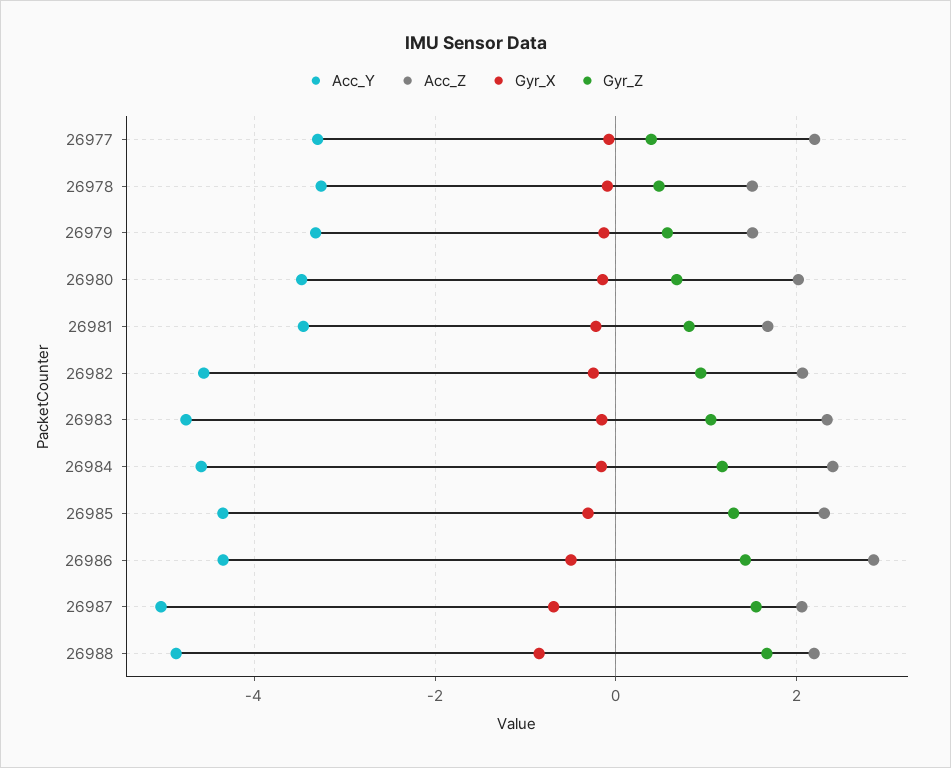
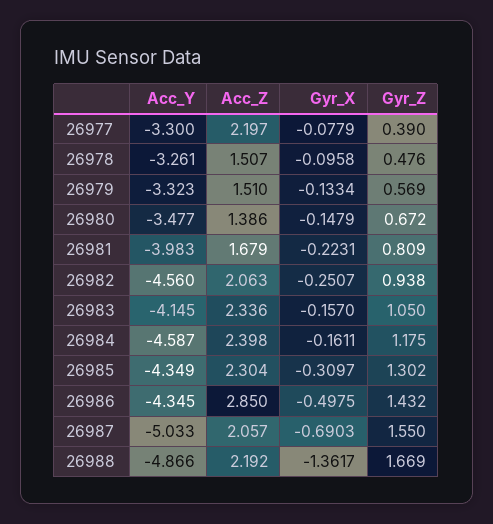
  {
    "Acc_Y": {
      "26977": -3.3,
      "26978": -3.261,
      "26979": -3.323,
      "26980": -3.477,
-     "26981": -3.4,
+     "26981": -3.983,
      "26982": -4.56,
-     "26983": -4.8,
+     "26983": -4.145,
      "26984": -4.587,
      "26985": -4.349,
      "26986": -4.345,
      "26987": -5.033,
      "26988": -4.866
    },
    "Acc_Z": {
      "26977": 2.197,
      "26978": 1.507,
      "26979": 1.51,
-     "26980": 2,
+     "26980": 1.386,
      "26981": 1.679,
      "26982": 2.063,
      "26983": 2.336,
      "26984": 2.398,
      "26985": 2.304,
      "26986": 2.85,
      "26987": 2.057,
      "26988": 2.192
    },
    "Gyr_X": {
      "26977": -0.0779,
      "26978": -0.0958,
      "26979": -0.1334,
      "26980": -0.1479,
      "26981": -0.2231,
      "26982": -0.2507,
      "26983": -0.157,
      "26984": -0.1611,
      "26985": -0.3097,
      "26986": -0.4975,
      "26987": -0.6903,
-     "26988": -0.8
+     "26988": -1.3617
    },
    "Gyr_Z": {
      "26977": 0.39,
      "26978": 0.476,
      "26979": 0.569,
      "26980": 0.672,
      "26981": 0.809,
      "26982": 0.938,
      "26983": 1.05,
      "26984": 1.175,
      "26985": 1.302,
      "26986": 1.432,
      "26987": 1.55,
      "26988": 1.669
    }
  }

